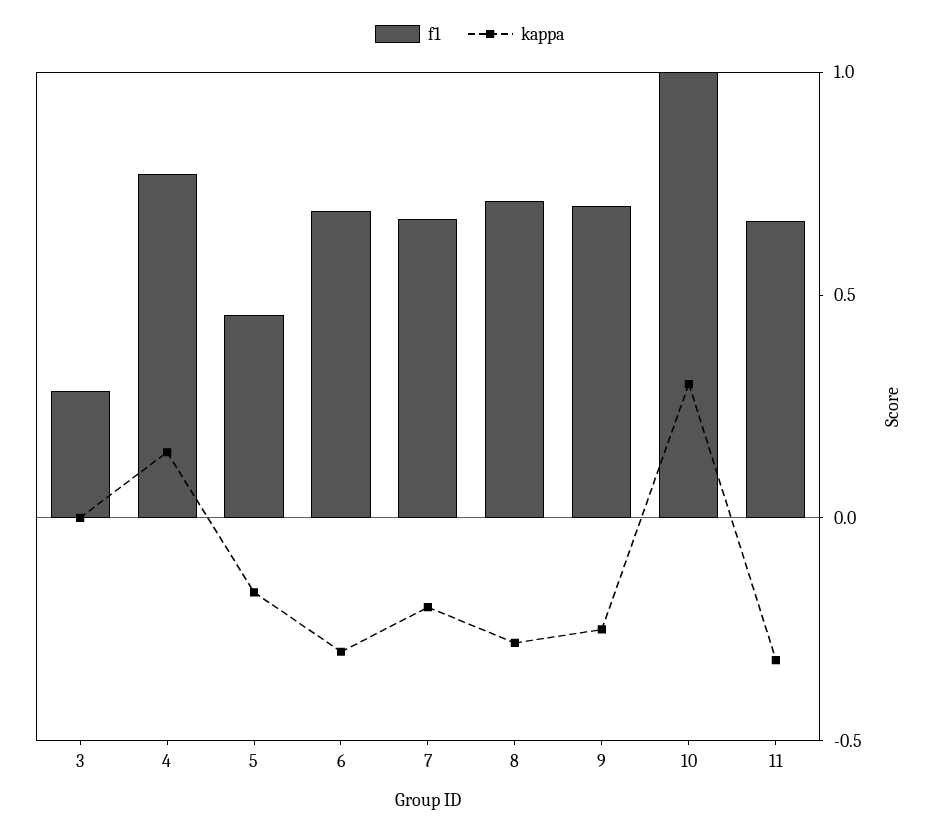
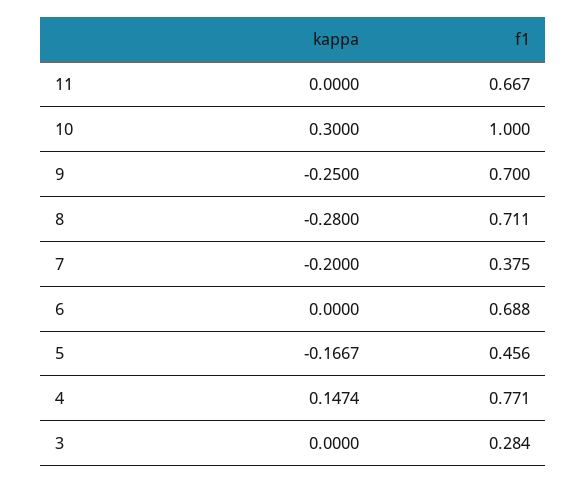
  {
    "f1": {
      "3": 0.284,
      "4": 0.771,
      "5": 0.456,
      "6": 0.688,
-     "7": 0.7,
+     "7": 0.375,
      "8": 0.711,
      "9": 0.7,
      "10": 1,
      "11": 0.667
    },
    "kappa": {
      "3": 0,
      "4": 0.1474,
      "5": -0.1667,
-     "6": -0.3,
+     "6": 0,
      "7": -0.2,
      "8": -0.28,
      "9": -0.25,
      "10": 0.3,
-     "11": -0.3
+     "11": 0
    }
  }

